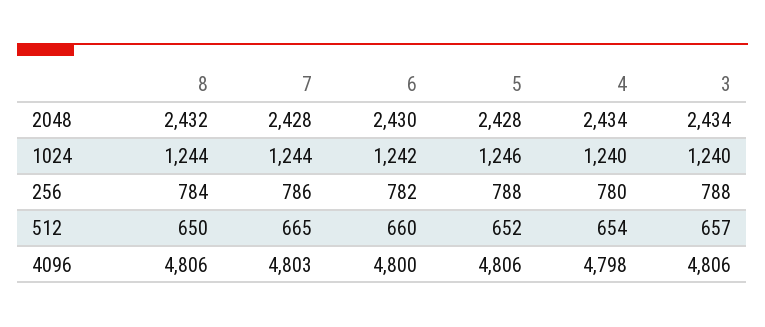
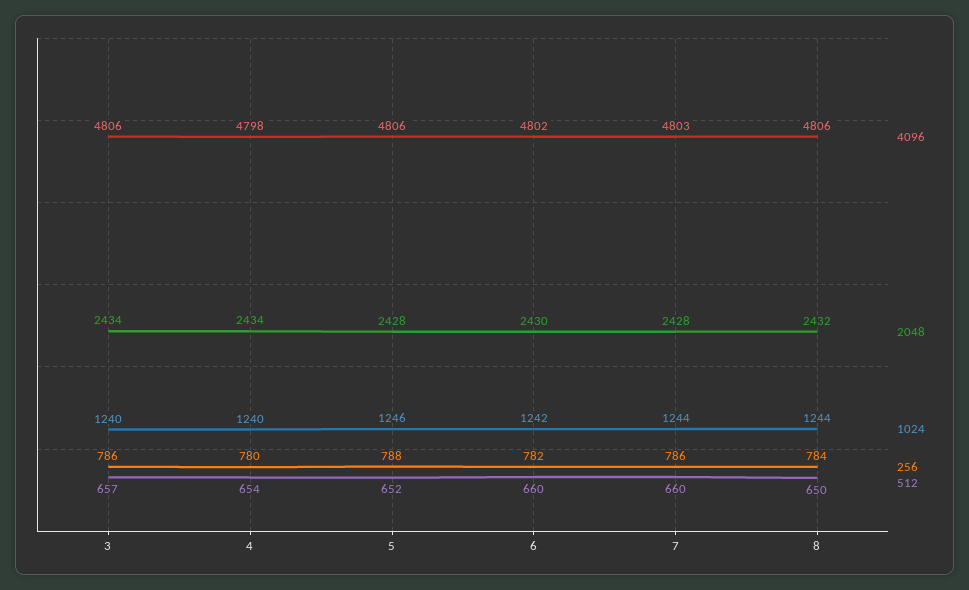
  {
    "2048": {
      "8": 2432,
      "7": 2428,
      "6": 2430,
      "5": 2428,
      "4": 2434,
      "3": 2434
    },
    "1024": {
      "8": 1244,
      "7": 1244,
      "6": 1242,
      "5": 1246,
      "4": 1240,
      "3": 1240
    },
    "256": {
      "8": 784,
      "7": 786,
      "6": 782,
      "5": 788,
      "4": 780,
-     "3": 788
+     "3": 786
    },
    "512": {
      "8": 650,
-     "7": 665,
+     "7": 660,
      "6": 660,
      "5": 652,
      "4": 654,
      "3": 657
    },
    "4096": {
      "8": 4806,
      "7": 4803,
-     "6": 4800,
+     "6": 4802,
      "5": 4806,
      "4": 4798,
      "3": 4806
    }
  }

